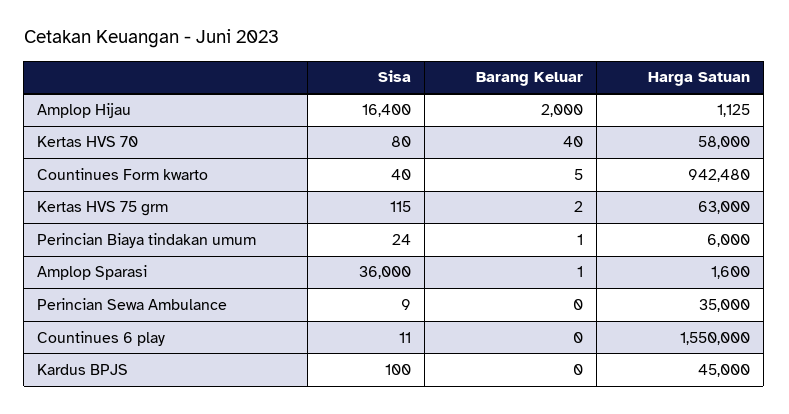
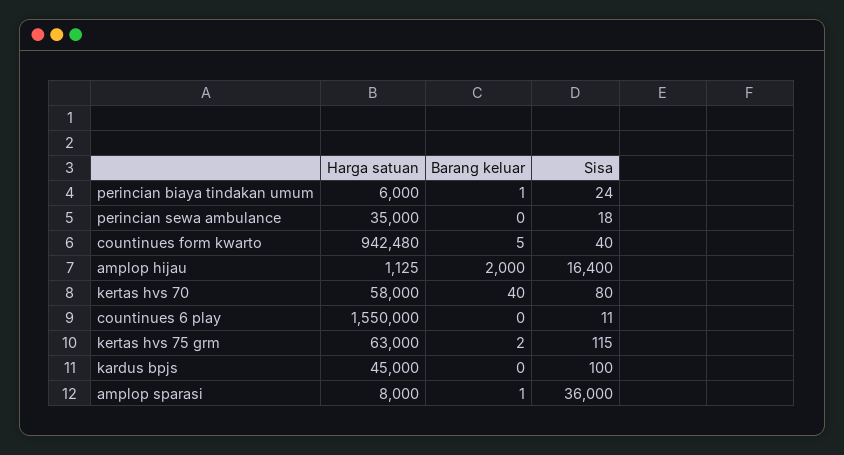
  {
    "Sisa": {
      "Amplop Hijau": 16400,
      "Kertas HVS 70": 80,
      "Countinues Form kwarto": 40,
      "Kertas HVS 75 grm": 115,
      "Perincian Biaya tindakan umum": 24,
      "Amplop Sparasi": 36000,
-     "Perincian Sewa Ambulance": 9,
+     "Perincian Sewa Ambulance": 18,
      "Countinues 6 play": 11,
      "Kardus BPJS": 100
    },
    "Barang Keluar": {
      "Amplop Hijau": 2000,
      "Kertas HVS 70": 40,
      "Countinues Form kwarto": 5,
      "Kertas HVS 75 grm": 2,
      "Perincian Biaya tindakan umum": 1,
      "Amplop Sparasi": 1,
      "Perincian Sewa Ambulance": 0,
      "Countinues 6 play": 0,
      "Kardus BPJS": 0
    },
    "Harga Satuan": {
      "Amplop Hijau": 1125,
      "Kertas HVS 70": 58000,
      "Countinues Form kwarto": 942480,
      "Kertas HVS 75 grm": 63000,
      "Perincian Biaya tindakan umum": 6000,
-     "Amplop Sparasi": 1600,
+     "Amplop Sparasi": 8000,
      "Perincian Sewa Ambulance": 35000,
      "Countinues 6 play": 1550000,
      "Kardus BPJS": 45000
    }
  }

